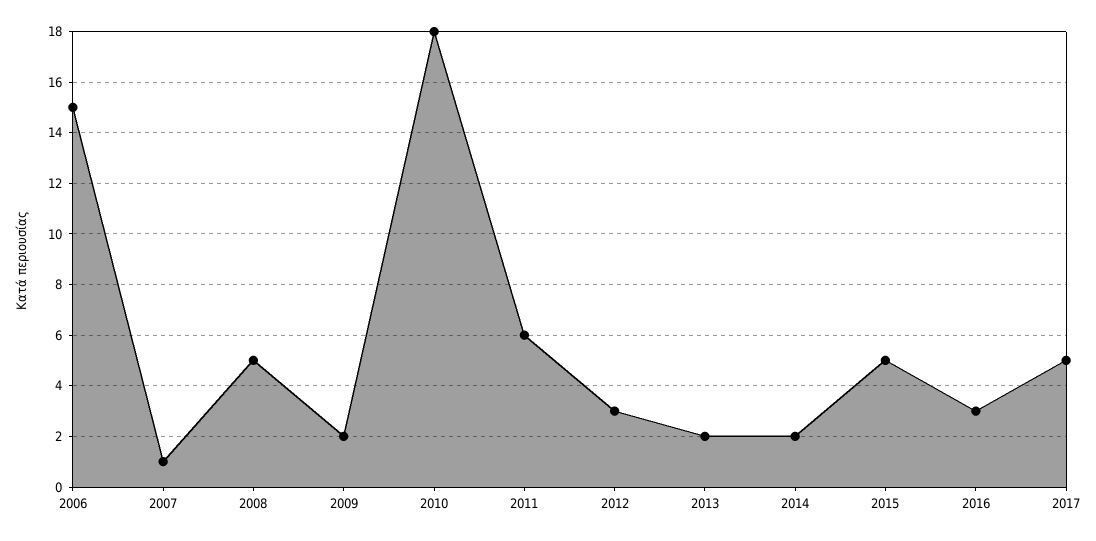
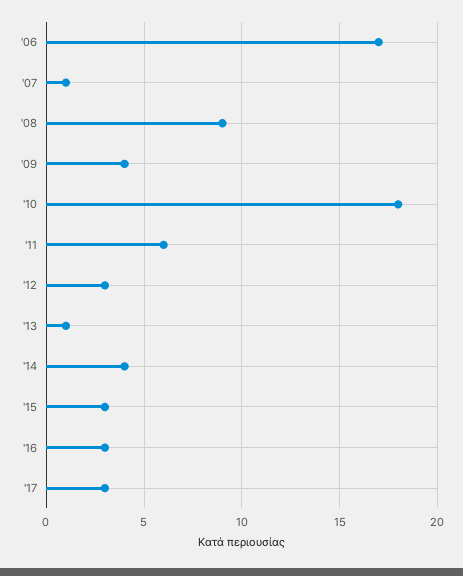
  {
-   "2006": 15,
+   "2006": 17,
    "2007": 1,
-   "2008": 5,
+   "2008": 9,
-   "2009": 2,
+   "2009": 4,
    "2010": 18,
    "2011": 6,
    "2012": 3,
-   "2013": 2,
+   "2013": 1,
-   "2014": 2,
+   "2014": 4,
-   "2015": 5,
+   "2015": 3,
    "2016": 3,
-   "2017": 5
+   "2017": 3
  }

